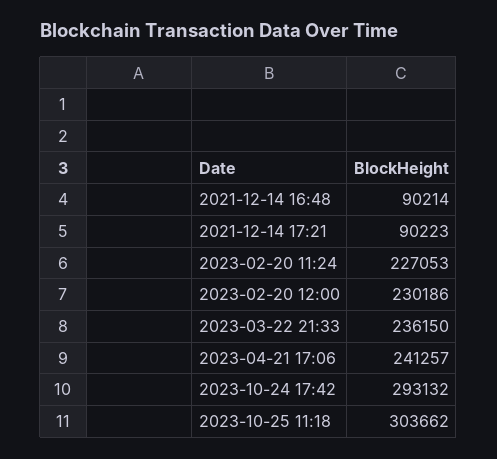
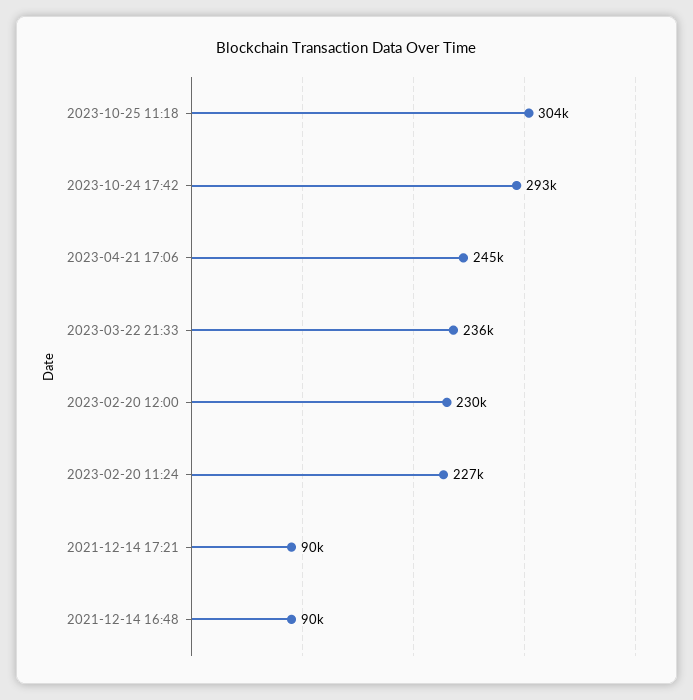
  {
    "2021-12-14 16:48": 90214,
    "2021-12-14 17:21": 90223,
    "2023-02-20 11:24": 227053,
    "2023-02-20 12:00": 230186,
    "2023-03-22 21:33": 236150,
-   "2023-04-21 17:06": 241257,
+   "2023-04-21 17:06": 245000,
    "2023-10-24 17:42": 293132,
    "2023-10-25 11:18": 303662
  }

